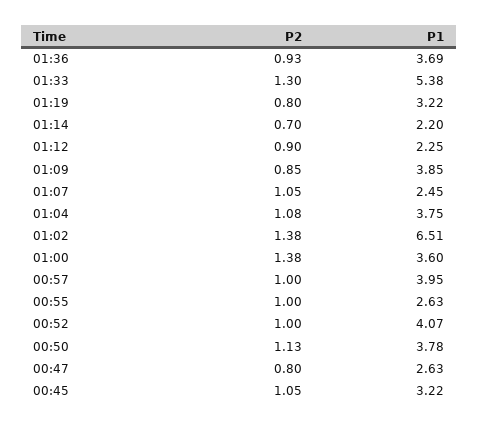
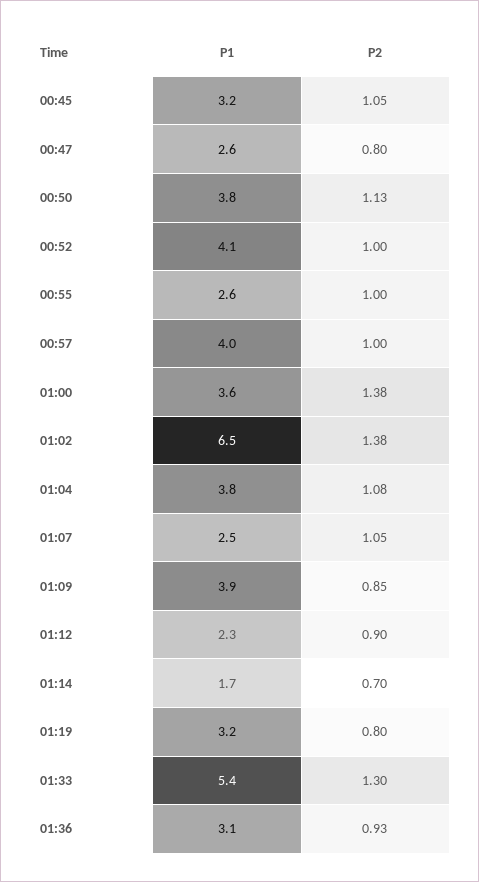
  {
    "P2": {
      "01:36": 0.93,
      "01:33": 1.3,
      "01:19": 0.8,
      "01:14": 0.7,
      "01:12": 0.9,
      "01:09": 0.85,
      "01:07": 1.05,
      "01:04": 1.08,
      "01:02": 1.38,
      "01:00": 1.38,
      "00:57": 1,
      "00:55": 1,
      "00:52": 1,
      "00:50": 1.13,
      "00:47": 0.8,
      "00:45": 1.05
    },
    "P1": {
-     "01:36": 3.69,
+     "01:36": 3.1,
      "01:33": 5.38,
      "01:19": 3.22,
-     "01:14": 2.2,
+     "01:14": 1.7,
      "01:12": 2.25,
      "01:09": 3.85,
      "01:07": 2.45,
      "01:04": 3.75,
      "01:02": 6.51,
      "01:00": 3.6,
      "00:57": 3.95,
      "00:55": 2.63,
      "00:52": 4.07,
      "00:50": 3.78,
      "00:47": 2.63,
      "00:45": 3.22
    }
  }

